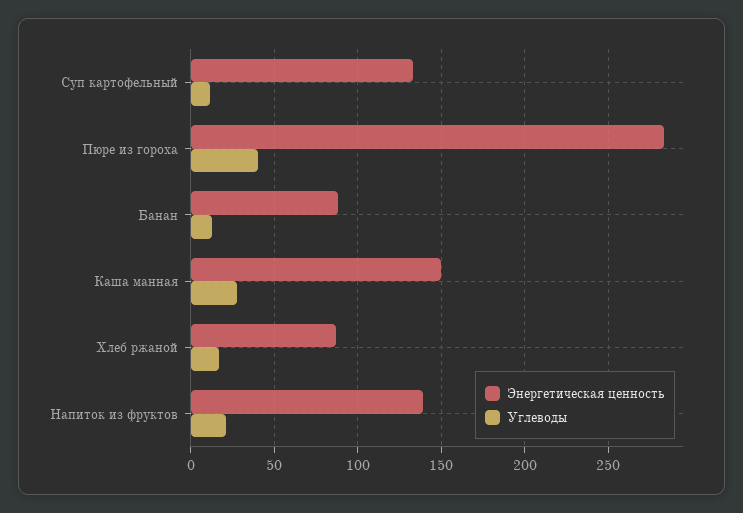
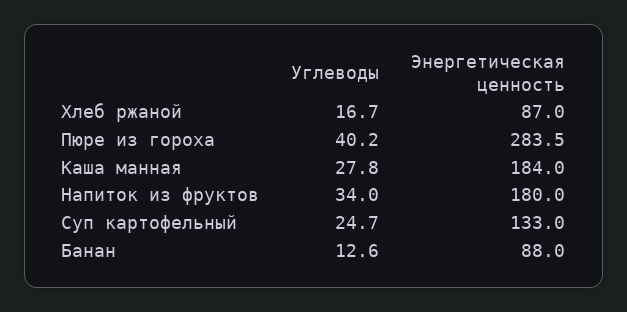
  {
    "Энергетическая ценность": {
      "Суп картофельный": 133,
      "Пюре из гороха": 283.5,
      "Банан": 88,
-     "Каша манная": 150,
+     "Каша манная": 184,
      "Хлеб ржаной": 87,
-     "Напиток из фруктов": 140
+     "Напиток из фруктов": 180
    },
    "Углеводы": {
-     "Суп картофельный": 10,
+     "Суп картофельный": 24.7,
      "Пюре из гороха": 40.2,
      "Банан": 12.6,
      "Каша манная": 27.8,
      "Хлеб ржаной": 16.7,
-     "Напиток из фруктов": 20
+     "Напиток из фруктов": 34
    }
  }

